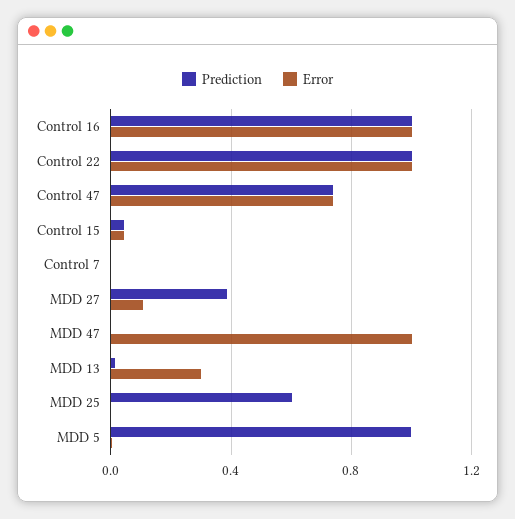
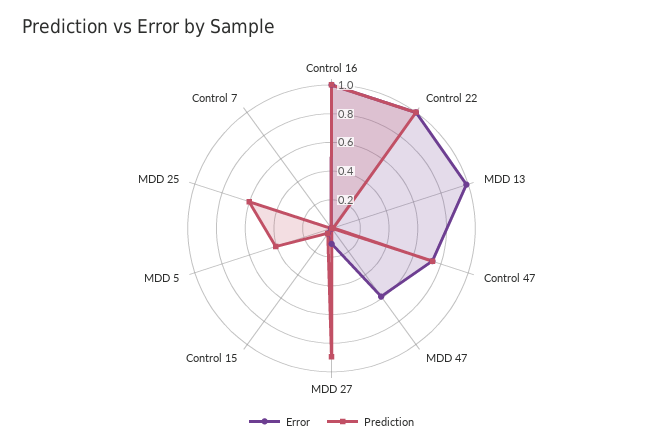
  {
    "Prediction": {
      "Control 16": 1,
      "Control 22": 1,
      "Control 47": 0.75,
      "Control 15": 0.05,
      "Control 7": 0,
-     "MDD 27": 0.4,
+     "MDD 27": 0.9,
      "MDD 47": 0,
      "MDD 13": 0,
      "MDD 25": 0.6,
-     "MDD 5": 1
+     "MDD 5": 0.4
    },
    "Error": {
      "Control 16": 1,
      "Control 22": 1,
      "Control 47": 0.75,
      "Control 15": 0.05,
      "Control 7": 0,
      "MDD 27": 0.1,
-     "MDD 47": 1,
+     "MDD 47": 0.6,
-     "MDD 13": 0.3,
+     "MDD 13": 1,
      "MDD 25": 0,
      "MDD 5": 0
    }
  }

